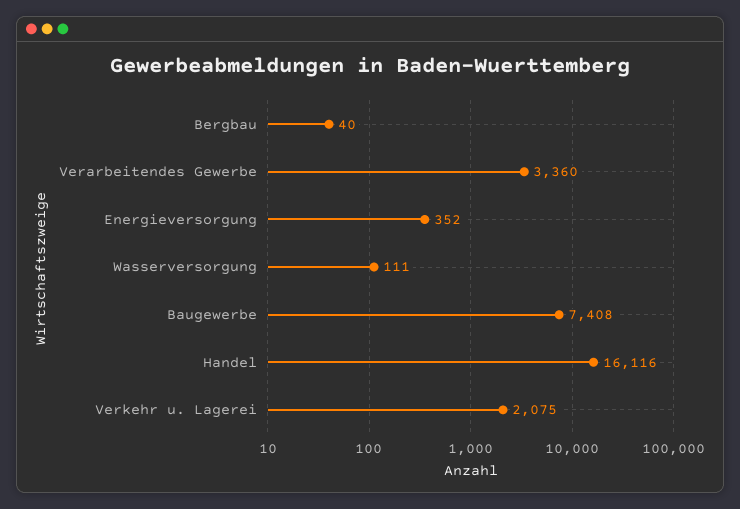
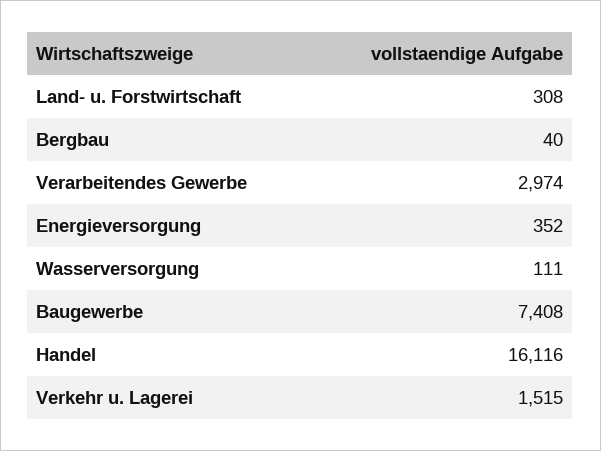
  {
    "Bergbau": 40,
-   "Verarbeitendes Gewerbe": 3360,
+   "Verarbeitendes Gewerbe": 2974,
    "Energieversorgung": 352,
    "Wasserversorgung": 111,
    "Baugewerbe": 7408,
    "Handel": 16116,
-   "Verkehr u. Lagerei": 2075
+   "Verkehr u. Lagerei": 1515,
+   "Land- u. Forstwirtschaft": 308
  }

